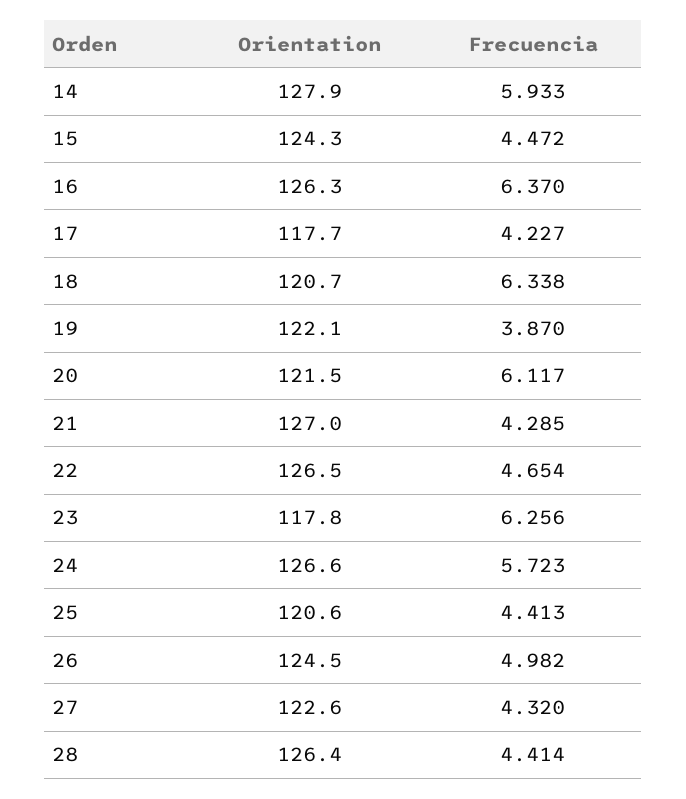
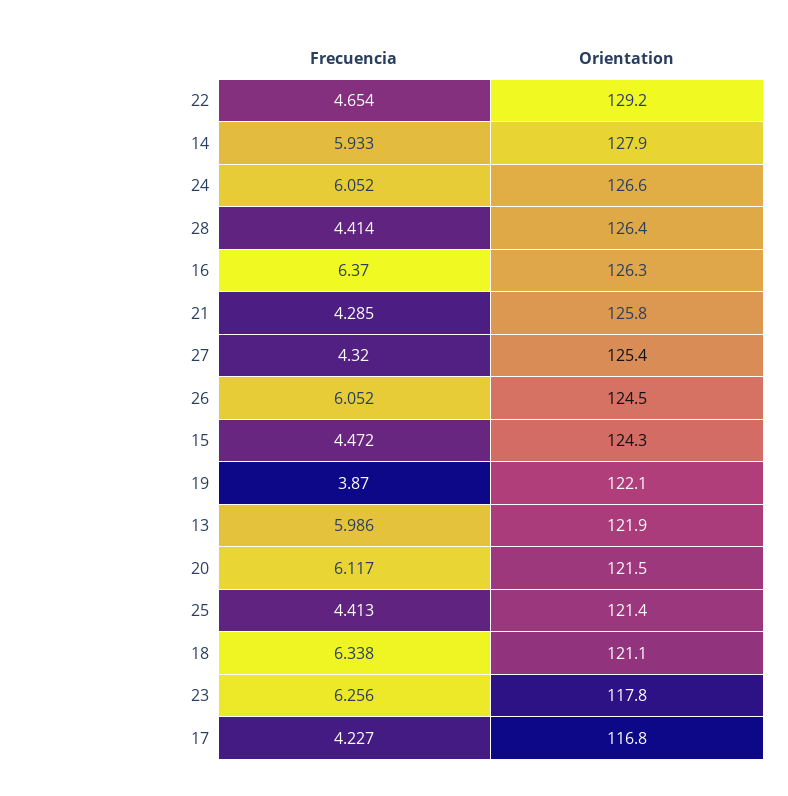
  {
    "Orientation": {
      "14": 127.9,
      "15": 124.3,
      "16": 126.3,
-     "17": 117.7,
+     "17": 116.8,
-     "18": 120.7,
+     "18": 121.1,
      "19": 122.1,
      "20": 121.5,
-     "21": 127,
+     "21": 125.8,
-     "22": 126.5,
+     "22": 129.2,
      "23": 117.8,
      "24": 126.6,
-     "25": 120.6,
+     "25": 121.4,
      "26": 124.5,
-     "27": 122.6,
+     "27": 125.4,
-     "28": 126.4
+     "28": 126.4,
+     "13": 121.9
    },
    "Frecuencia": {
      "14": 5.933,
      "15": 4.472,
      "16": 6.37,
      "17": 4.227,
      "18": 6.338,
      "19": 3.87,
      "20": 6.117,
      "21": 4.285,
      "22": 4.654,
      "23": 6.256,
-     "24": 5.723,
+     "24": 6.052,
      "25": 4.413,
-     "26": 4.982,
+     "26": 6.052,
      "27": 4.32,
-     "28": 4.414
+     "28": 4.414,
+     "13": 5.986
    }
  }

